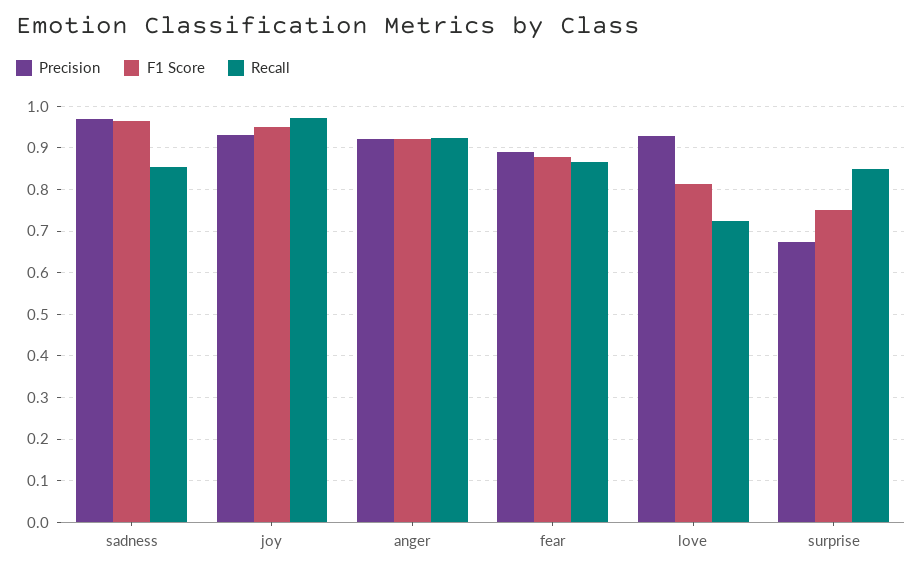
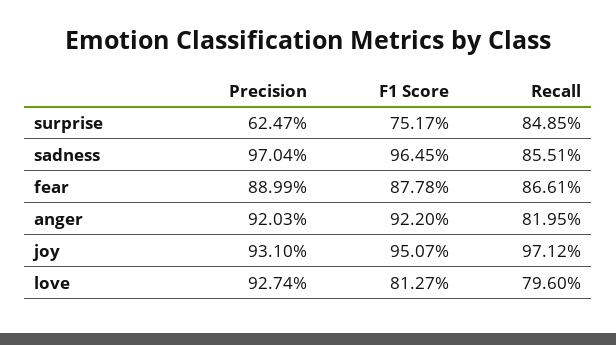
  {
    "Precision": {
      "sadness": 0.9704,
      "joy": 0.931,
      "anger": 0.9203,
      "fear": 0.8899,
      "love": 0.9274,
-     "surprise": 0.68
+     "surprise": 0.6247
    },
    "F1 Score": {
      "sadness": 0.9645,
      "joy": 0.9507,
      "anger": 0.922,
      "fear": 0.8778,
      "love": 0.8127,
      "surprise": 0.7517
    },
    "Recall": {
      "sadness": 0.8551,
      "joy": 0.9712,
-     "anger": 0.92,
+     "anger": 0.8195,
      "fear": 0.8661,
-     "love": 0.72,
+     "love": 0.796,
      "surprise": 0.8485
    }
  }

